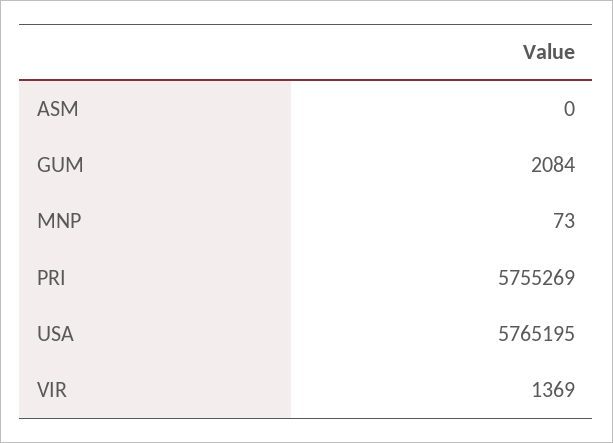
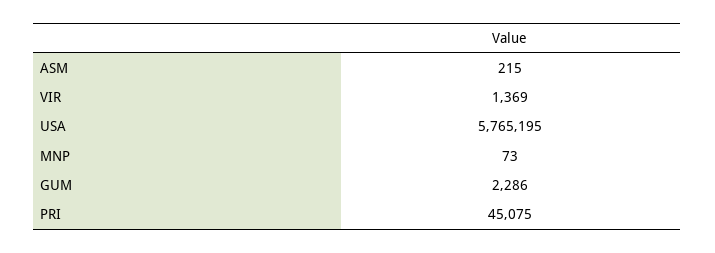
  {
-   "ASM": 0,
+   "ASM": 215,
-   "GUM": 2084,
+   "GUM": 2286,
    "MNP": 73,
-   "PRI": 5755269,
+   "PRI": 45075,
    "USA": 5765195,
    "VIR": 1369
  }

